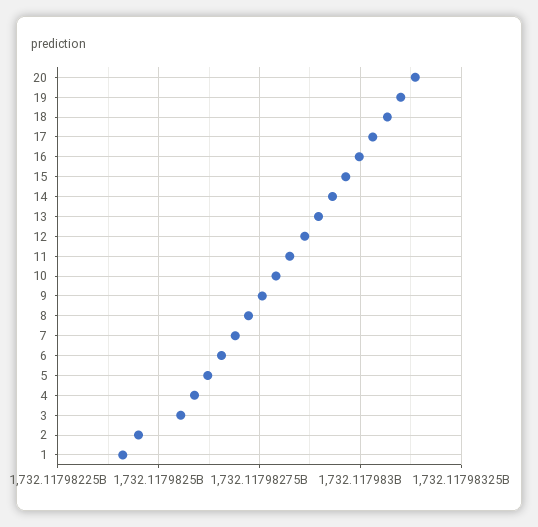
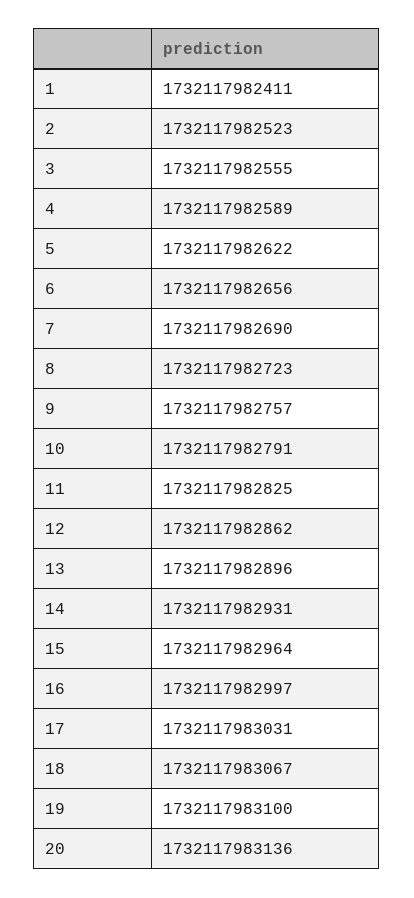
  {
    "20": 1732117983136,
    "19": 1732117983100,
    "18": 1732117983067,
    "17": 1732117983031,
    "16": 1732117982997,
    "15": 1732117982964,
    "14": 1732117982931,
    "13": 1732117982896,
    "12": 1732117982862,
    "11": 1732117982825,
    "10": 1732117982791,
    "9": 1732117982757,
    "8": 1732117982723,
    "7": 1732117982690,
    "6": 1732117982656,
    "5": 1732117982622,
    "4": 1732117982589,
    "3": 1732117982555,
-   "2": 1732117982450,
+   "2": 1732117982523,
    "1": 1732117982411
  }

